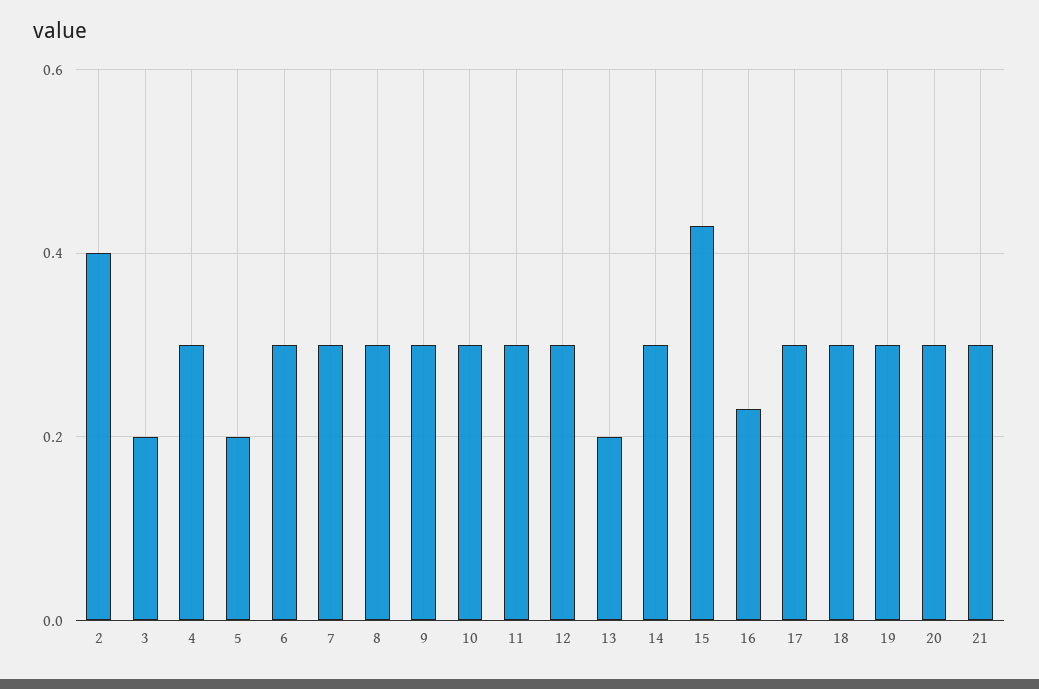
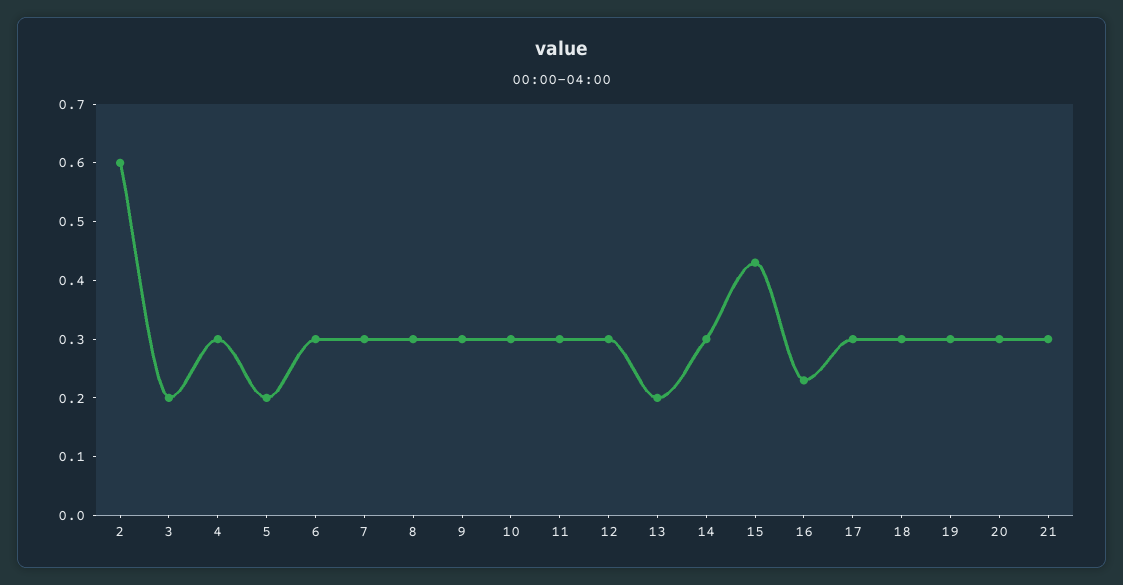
  {
-   "2": 0.4,
+   "2": 0.6,
    "3": 0.2,
    "4": 0.3,
    "5": 0.2,
    "6": 0.3,
    "7": 0.3,
    "8": 0.3,
    "9": 0.3,
    "10": 0.3,
    "11": 0.3,
    "12": 0.3,
    "13": 0.2,
    "14": 0.3,
    "15": 0.45,
    "16": 0.25,
    "17": 0.3,
    "18": 0.3,
    "19": 0.3,
    "20": 0.3,
    "21": 0.3
  }

